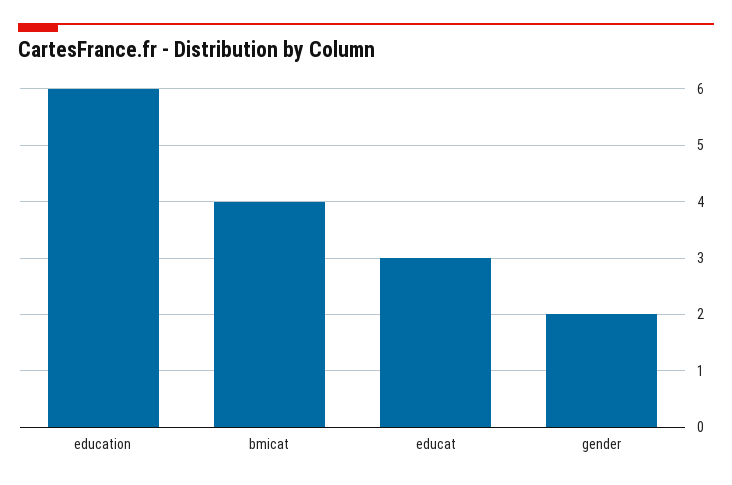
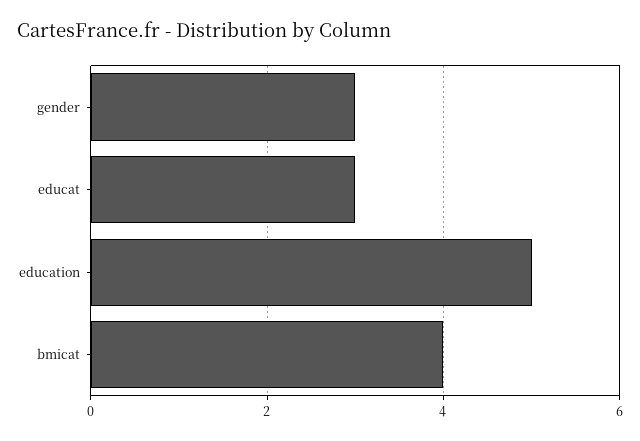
  {
-   "education": 6,
+   "education": 5,
    "bmicat": 4,
    "educat": 3,
-   "gender": 2
+   "gender": 3
  }

